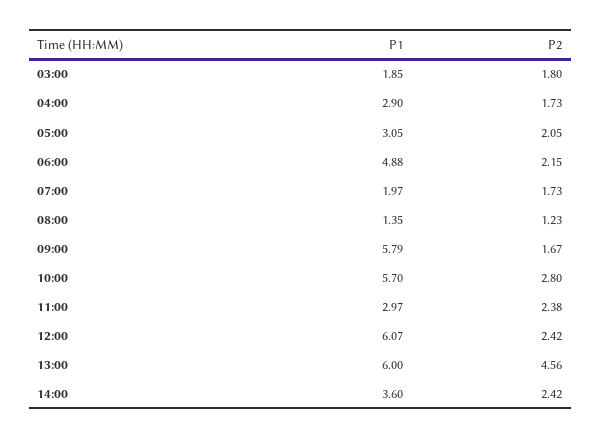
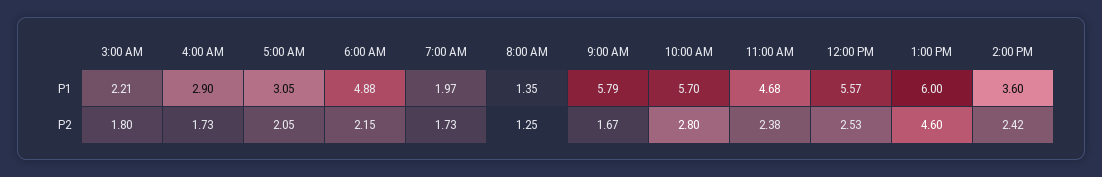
  {
    "P1": {
-     "03:00": 1.85,
+     "03:00": 2.21,
      "04:00": 2.9,
      "05:00": 3.05,
      "06:00": 4.88,
      "07:00": 1.97,
      "08:00": 1.35,
      "09:00": 5.79,
      "10:00": 5.7,
-     "11:00": 2.97,
+     "11:00": 4.68,
-     "12:00": 6.07,
+     "12:00": 5.57,
      "13:00": 6,
      "14:00": 3.6
    },
    "P2": {
      "03:00": 1.8,
      "04:00": 1.73,
      "05:00": 2.05,
      "06:00": 2.15,
      "07:00": 1.73,
-     "08:00": 1.23,
+     "08:00": 1.25,
      "09:00": 1.67,
      "10:00": 2.8,
      "11:00": 2.38,
-     "12:00": 2.42,
+     "12:00": 2.53,
-     "13:00": 4.56,
+     "13:00": 4.6,
      "14:00": 2.42
    }
  }

